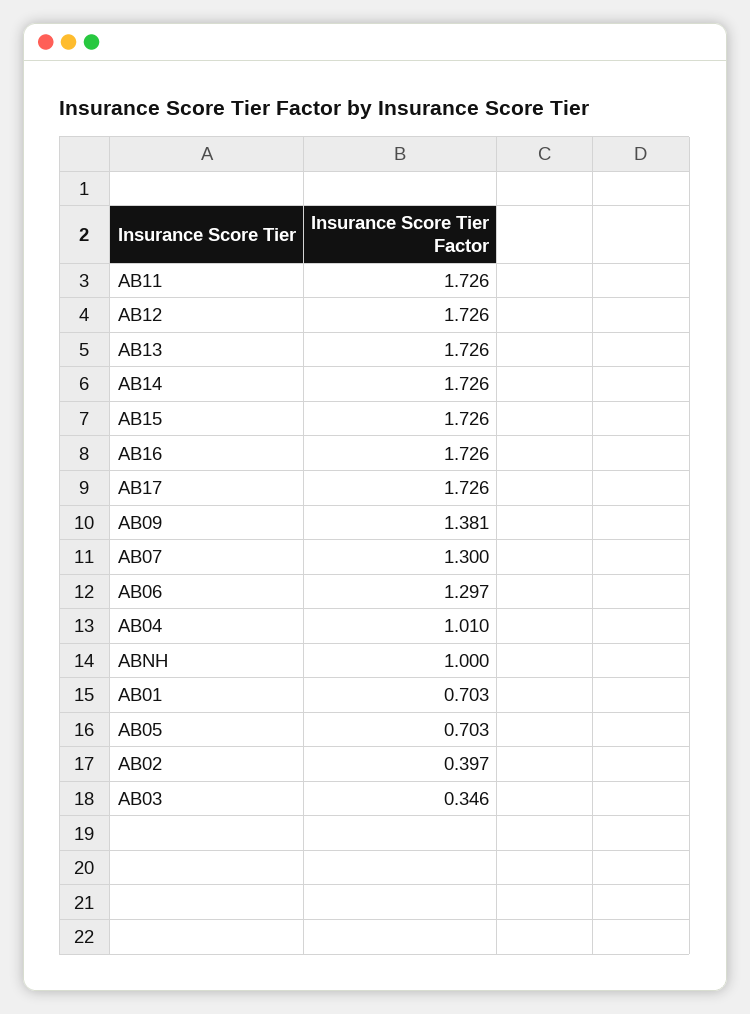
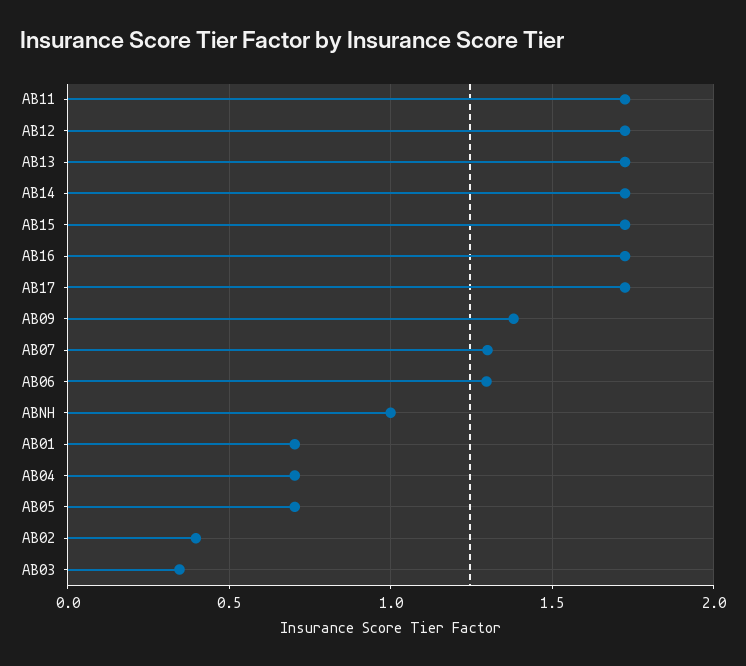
  {
    "AB11": 1.726,
    "AB12": 1.726,
    "AB13": 1.726,
    "AB14": 1.726,
    "AB15": 1.726,
    "AB16": 1.726,
    "AB17": 1.726,
    "AB09": 1.381,
    "AB07": 1.3,
    "AB06": 1.297,
-   "AB04": 1.01,
+   "AB04": 0.7,
    "ABNH": 1,
    "AB01": 0.703,
    "AB05": 0.703,
    "AB02": 0.397,
    "AB03": 0.346
  }

